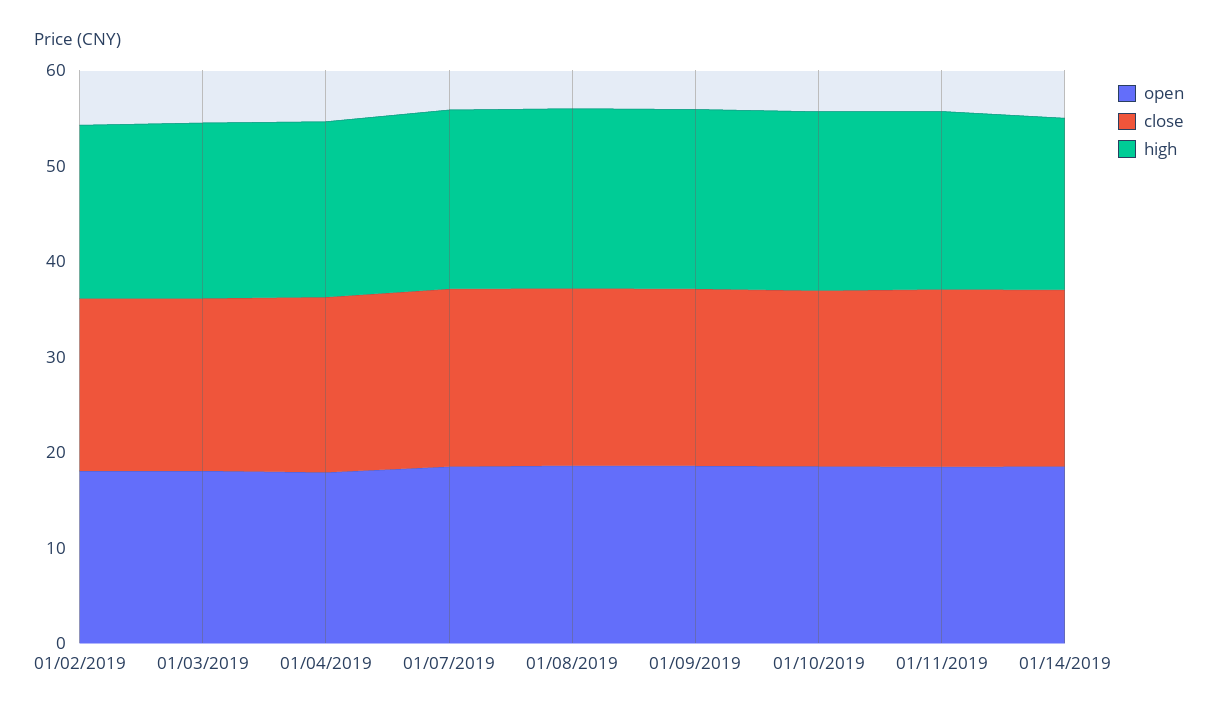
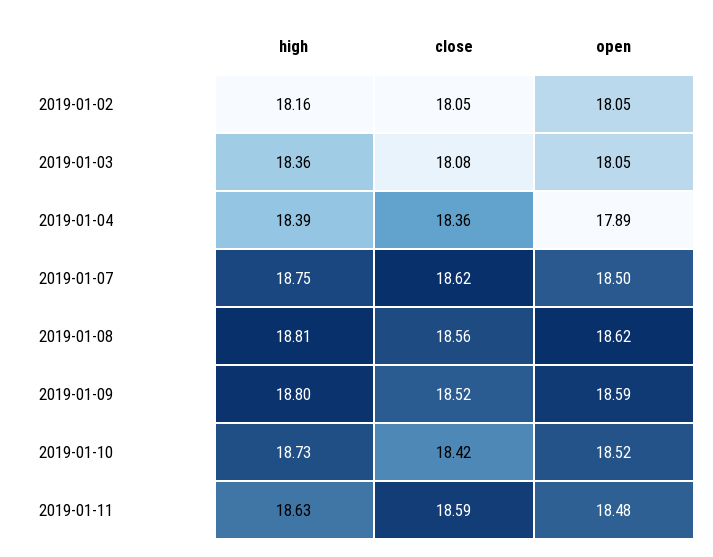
  {
    "open": {
      "01/02/2019": 18.05,
      "01/03/2019": 18.05,
      "01/04/2019": 17.89,
      "01/07/2019": 18.5,
      "01/08/2019": 18.62,
      "01/09/2019": 18.59,
      "01/10/2019": 18.52,
-     "01/11/2019": 18.48,
+     "01/11/2019": 18.48
-     "01/14/2019": 18
    },
    "close": {
      "01/02/2019": 18.05,
      "01/03/2019": 18.08,
      "01/04/2019": 18.36,
      "01/07/2019": 18.62,
      "01/08/2019": 18.56,
      "01/09/2019": 18.52,
      "01/10/2019": 18.42,
-     "01/11/2019": 18.59,
+     "01/11/2019": 18.59
-     "01/14/2019": 18
    },
    "high": {
      "01/02/2019": 18.16,
      "01/03/2019": 18.36,
      "01/04/2019": 18.39,
      "01/07/2019": 18.75,
      "01/08/2019": 18.81,
      "01/09/2019": 18.8,
      "01/10/2019": 18.73,
-     "01/11/2019": 18.63,
+     "01/11/2019": 18.63
-     "01/14/2019": 18
    }
  }

